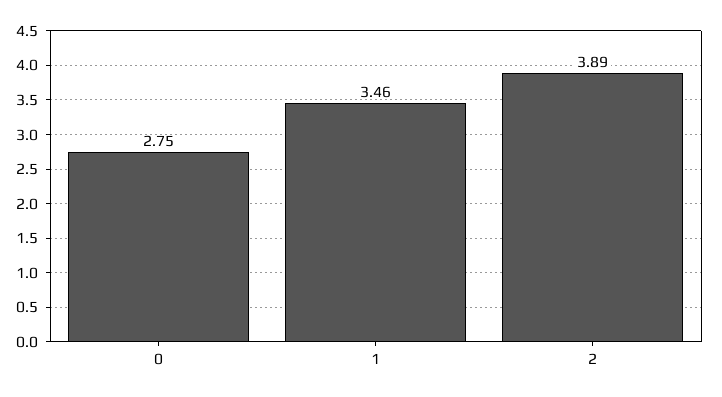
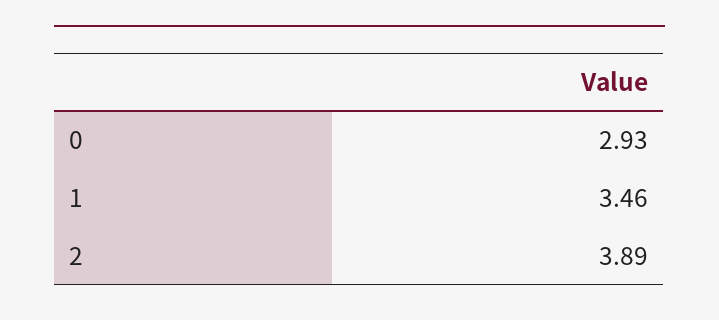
  {
-   "0": 2.75,
+   "0": 2.93,
    "1": 3.46,
    "2": 3.89
  }

